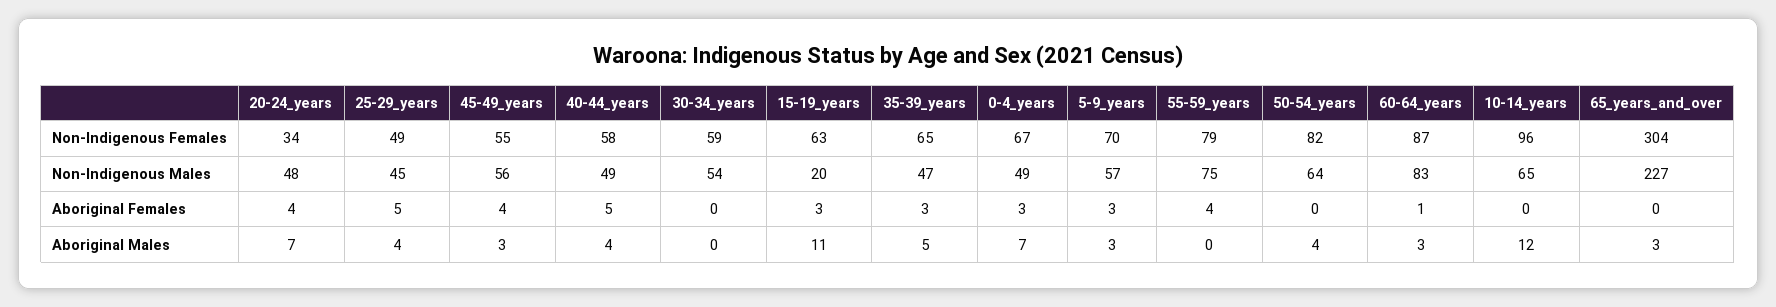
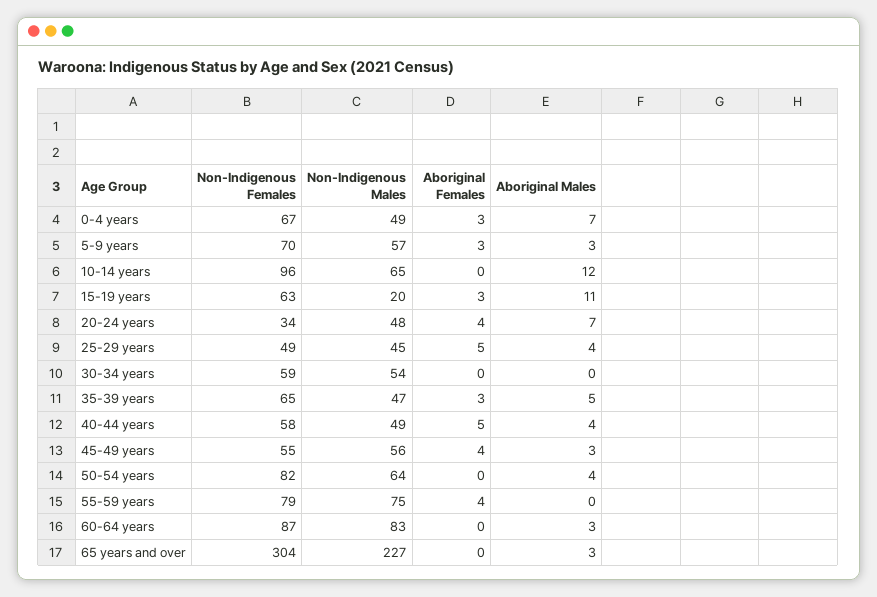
  {
    "20-24_years": {
      "Non-Indigenous Females": 34,
      "Non-Indigenous Males": 48,
      "Aboriginal Females": 4,
      "Aboriginal Males": 7
    },
    "25-29_years": {
      "Non-Indigenous Females": 49,
      "Non-Indigenous Males": 45,
      "Aboriginal Females": 5,
      "Aboriginal Males": 4
    },
    "45-49_years": {
      "Non-Indigenous Females": 55,
      "Non-Indigenous Males": 56,
      "Aboriginal Females": 4,
      "Aboriginal Males": 3
    },
    "40-44_years": {
      "Non-Indigenous Females": 58,
      "Non-Indigenous Males": 49,
      "Aboriginal Females": 5,
      "Aboriginal Males": 4
    },
    "30-34_years": {
      "Non-Indigenous Females": 59,
      "Non-Indigenous Males": 54,
      "Aboriginal Females": 0,
      "Aboriginal Males": 0
    },
    "15-19_years": {
      "Non-Indigenous Females": 63,
      "Non-Indigenous Males": 20,
      "Aboriginal Females": 3,
      "Aboriginal Males": 11
    },
    "35-39_years": {
      "Non-Indigenous Females": 65,
      "Non-Indigenous Males": 47,
      "Aboriginal Females": 3,
      "Aboriginal Males": 5
    },
    "0-4_years": {
      "Non-Indigenous Females": 67,
      "Non-Indigenous Males": 49,
      "Aboriginal Females": 3,
      "Aboriginal Males": 7
    },
    "5-9_years": {
      "Non-Indigenous Females": 70,
      "Non-Indigenous Males": 57,
      "Aboriginal Females": 3,
      "Aboriginal Males": 3
    },
    "55-59_years": {
      "Non-Indigenous Females": 79,
      "Non-Indigenous Males": 75,
      "Aboriginal Females": 4,
      "Aboriginal Males": 0
    },
    "50-54_years": {
      "Non-Indigenous Females": 82,
      "Non-Indigenous Males": 64,
      "Aboriginal Females": 0,
      "Aboriginal Males": 4
    },
    "60-64_years": {
      "Non-Indigenous Females": 87,
      "Non-Indigenous Males": 83,
-     "Aboriginal Females": 1,
+     "Aboriginal Females": 0,
      "Aboriginal Males": 3
    },
    "10-14_years": {
      "Non-Indigenous Females": 96,
      "Non-Indigenous Males": 65,
      "Aboriginal Females": 0,
      "Aboriginal Males": 12
    },
    "65_years_and_over": {
      "Non-Indigenous Females": 304,
      "Non-Indigenous Males": 227,
      "Aboriginal Females": 0,
      "Aboriginal Males": 3
    }
  }

